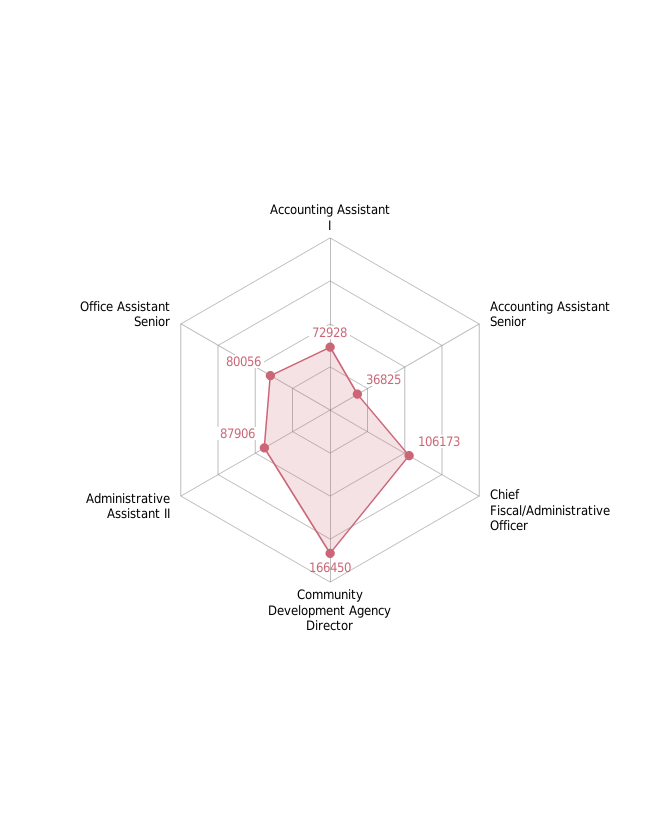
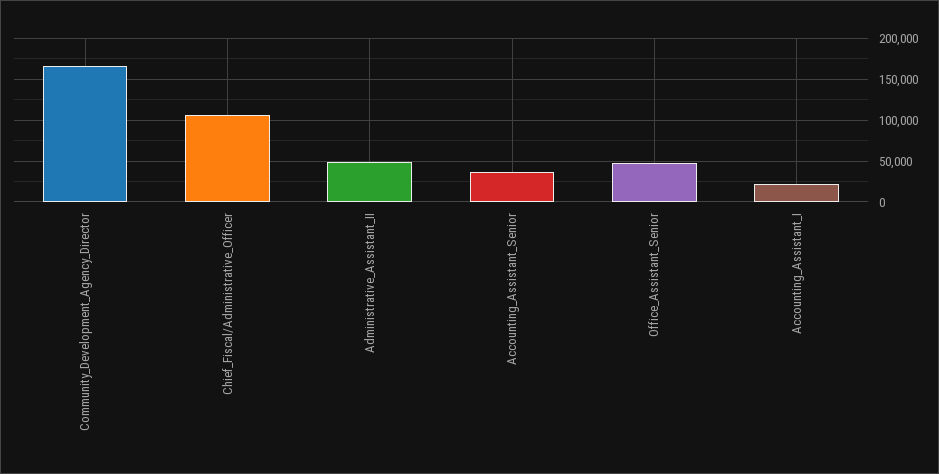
  {
-   "Accounting Assistant I": 72928,
+   "Accounting Assistant I": 20000,
    "Accounting Assistant Senior": 36825,
    "Chief Fiscal/Administrative Officer": 106173,
    "Community Development Agency Director": 166450,
-   "Administrative Assistant II": 87906,
+   "Administrative Assistant II": 50000,
-   "Office Assistant Senior": 80056
+   "Office Assistant Senior": 50000
  }

